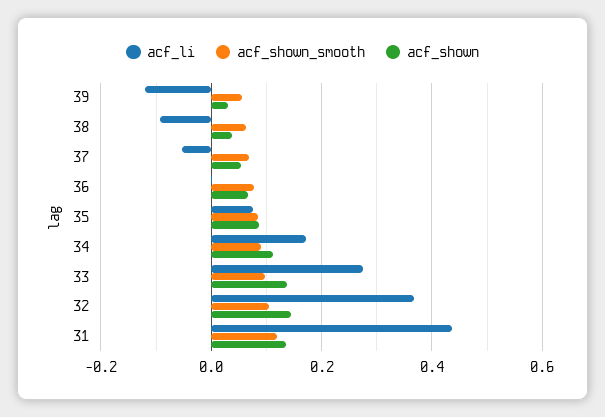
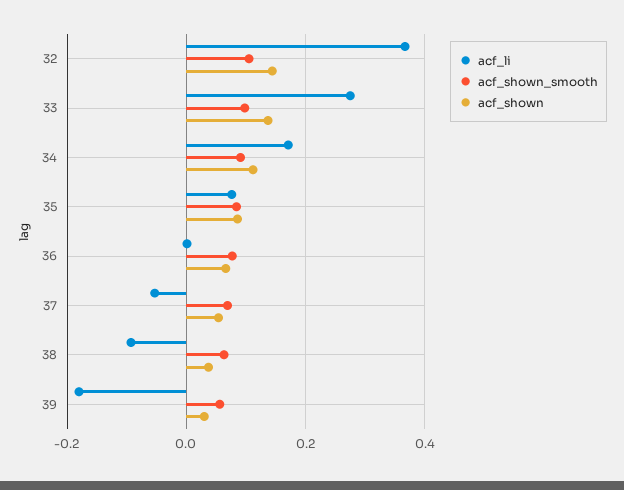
  {
    "acf_li": {
-     "39": -0.12,
+     "39": -0.18,
      "38": -0.1,
      "37": -0.06,
      "36": 0,
      "35": 0.08,
      "34": 0.18,
      "33": 0.28,
-     "32": 0.36,
+     "32": 0.36
-     "31": 0.44
    },
    "acf_shown_smooth": {
      "39": 0.06,
      "38": 0.06,
      "37": 0.06,
      "36": 0.08,
      "35": 0.08,
      "34": 0.1,
      "33": 0.1,
-     "32": 0.1,
+     "32": 0.1
-     "31": 0.12
    },
    "acf_shown": {
      "39": 0.04,
      "38": 0.04,
      "37": 0.06,
      "36": 0.06,
      "35": 0.08,
      "34": 0.12,
      "33": 0.14,
-     "32": 0.14,
+     "32": 0.14
-     "31": 0.14
    }
  }

